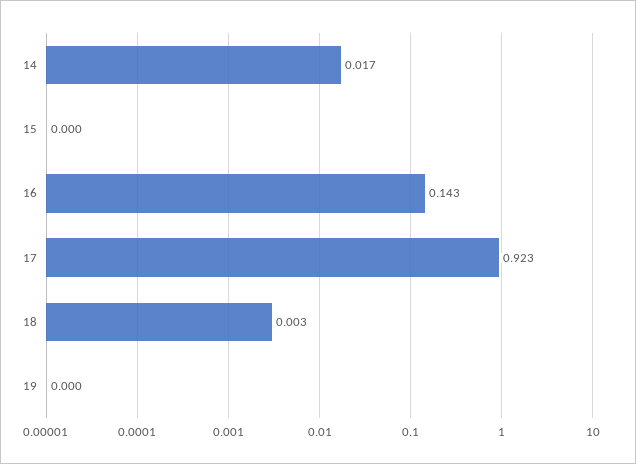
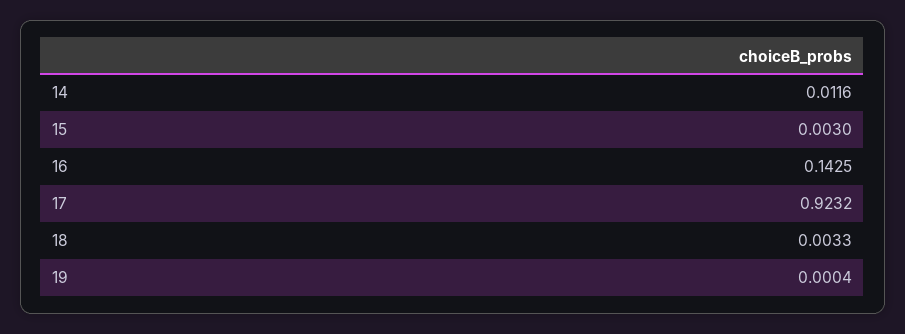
  {
-   "14": 0.017,
+   "14": 0.0116,
-   "15": 0,
+   "15": 0.003,
    "16": 0.1425,
    "17": 0.9232,
    "18": 0.0033,
    "19": 0.0004
  }

